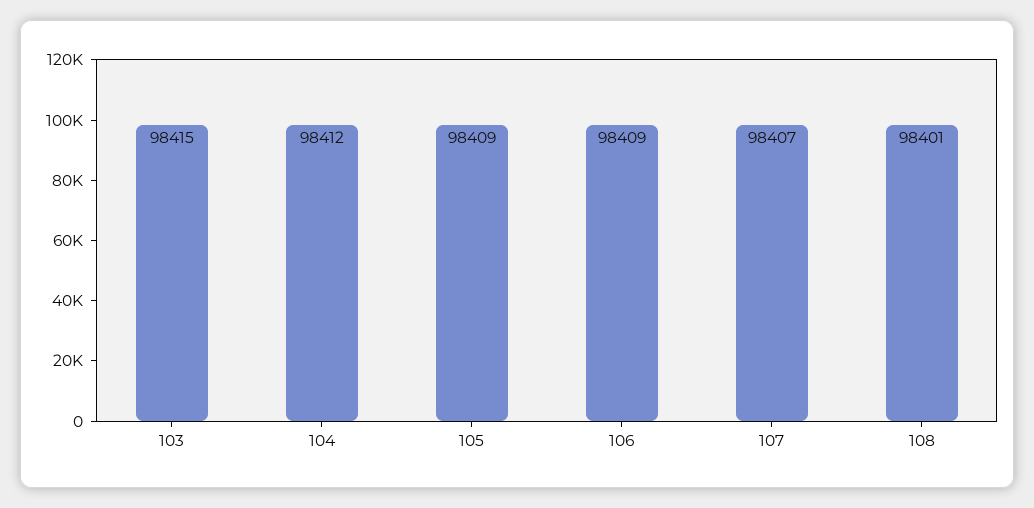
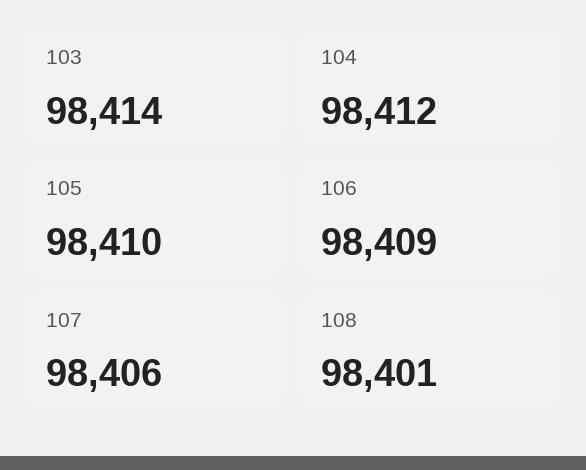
  {
-   "103": 98415,
+   "103": 98414,
    "104": 98412,
-   "105": 98409,
+   "105": 98410,
    "106": 98409,
-   "107": 98407,
+   "107": 98406,
    "108": 98401
  }

